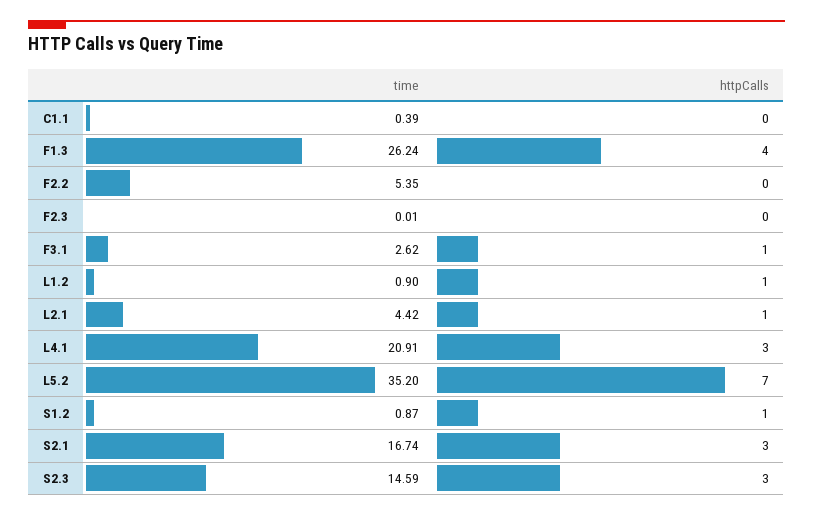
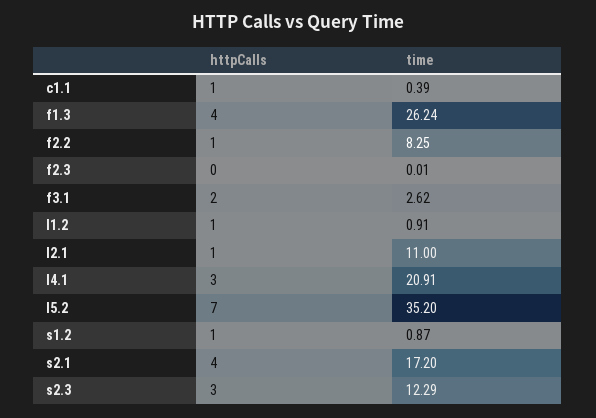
  {
    "time": {
      "C1.1": 0.39,
      "F1.3": 26.24,
-     "F2.2": 5.35,
+     "F2.2": 8.25,
      "F2.3": 0.01,
      "F3.1": 2.62,
-     "L1.2": 0.9,
+     "L1.2": 0.91,
-     "L2.1": 4.42,
+     "L2.1": 11,
      "L4.1": 20.91,
      "L5.2": 35.2,
      "S1.2": 0.87,
-     "S2.1": 16.74,
+     "S2.1": 17.2,
-     "S2.3": 14.59
+     "S2.3": 12.29
    },
    "httpCalls": {
-     "C1.1": 0,
+     "C1.1": 1,
      "F1.3": 4,
-     "F2.2": 0,
+     "F2.2": 1,
      "F2.3": 0,
-     "F3.1": 1,
+     "F3.1": 2,
      "L1.2": 1,
      "L2.1": 1,
      "L4.1": 3,
      "L5.2": 7,
      "S1.2": 1,
-     "S2.1": 3,
+     "S2.1": 4,
      "S2.3": 3
    }
  }

